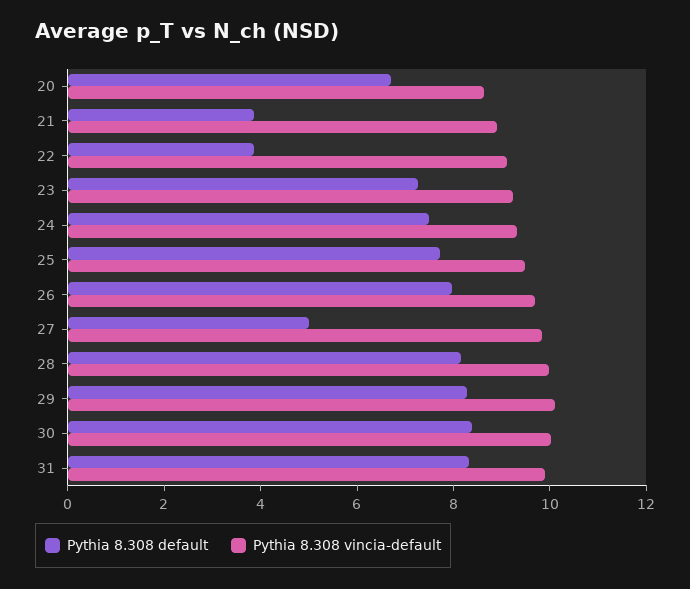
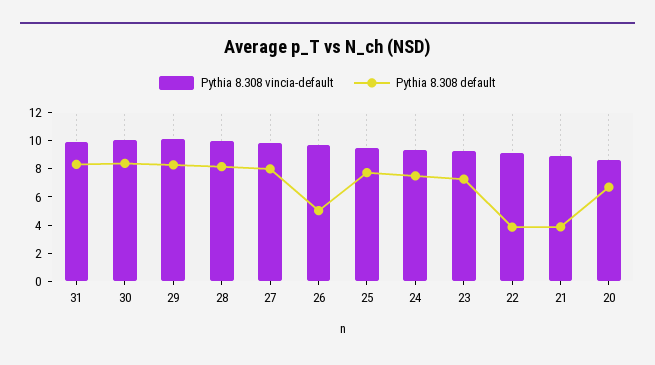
  {
    "Pythia 8.308 default": {
      "20": 6.5,
      "21": 4,
      "22": 4,
      "23": 7.5,
      "24": 7.5,
      "25": 7.5,
-     "26": 8,
+     "26": 5,
-     "27": 5,
+     "27": 8,
      "28": 8,
      "29": 8.5,
      "30": 8.5,
      "31": 8.5
    },
    "Pythia 8.308 vincia-default": {
      "20": 8.5,
      "21": 9,
      "22": 9,
      "23": 9,
      "24": 9.5,
      "25": 9.5,
      "26": 9.5,
      "27": 10,
      "28": 10,
      "29": 10,
      "30": 10,
      "31": 10
    }
  }

